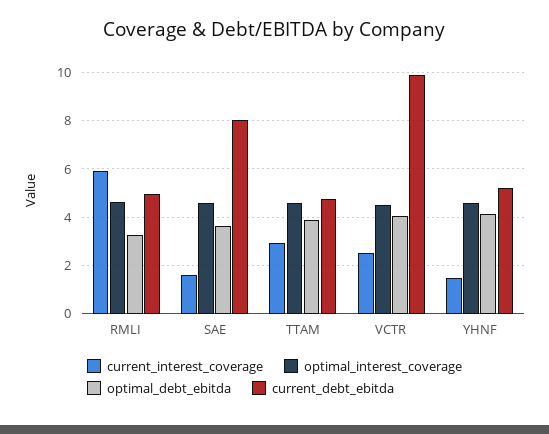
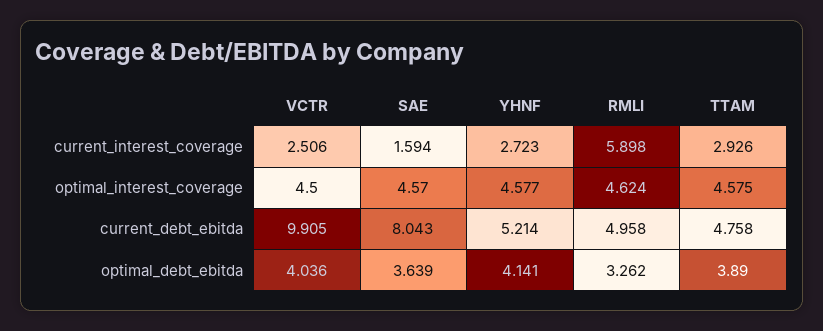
  {
    "current_interest_coverage": {
      "RMLI": 5.898,
      "SAE": 1.594,
      "TTAM": 2.926,
      "VCTR": 2.506,
-     "YHNF": 1.5
+     "YHNF": 2.723
    },
    "optimal_interest_coverage": {
      "RMLI": 4.624,
      "SAE": 4.57,
      "TTAM": 4.575,
      "VCTR": 4.5,
      "YHNF": 4.577
    },
    "optimal_debt_ebitda": {
      "RMLI": 3.262,
      "SAE": 3.639,
      "TTAM": 3.89,
      "VCTR": 4.036,
      "YHNF": 4.141
    },
    "current_debt_ebitda": {
      "RMLI": 4.958,
      "SAE": 8.043,
      "TTAM": 4.758,
      "VCTR": 9.905,
      "YHNF": 5.214
    }
  }

